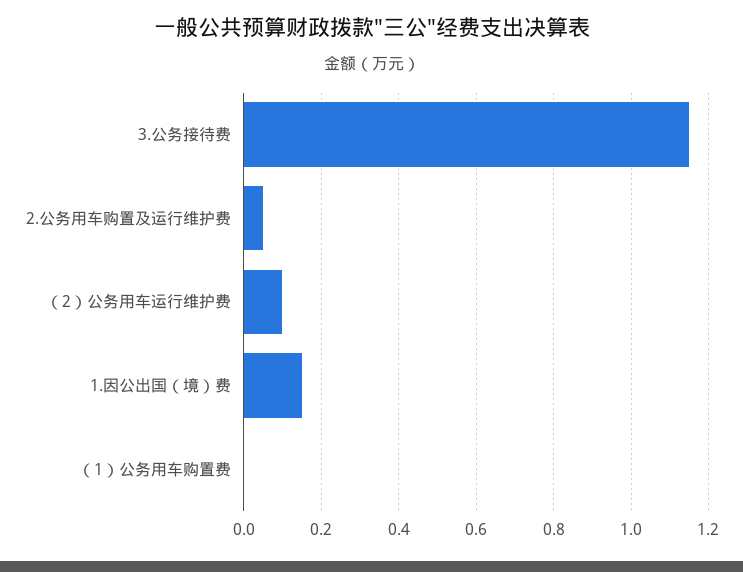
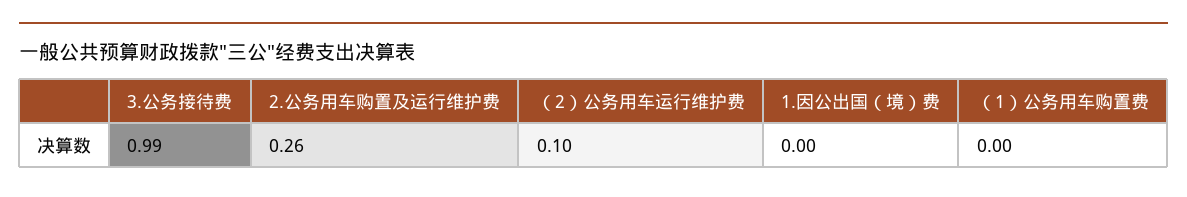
  {
-   "3.公务接待费": 1.15,
+   "3.公务接待费": 0.99,
-   "2.公务用车购置及运行维护费": 0.05,
+   "2.公务用车购置及运行维护费": 0.26,
    "（2）公务用车运行维护费": 0.1,
-   "1.因公出国（境）费": 0.15,
+   "1.因公出国（境）费": 0,
    "（1）公务用车购置费": 0
  }

